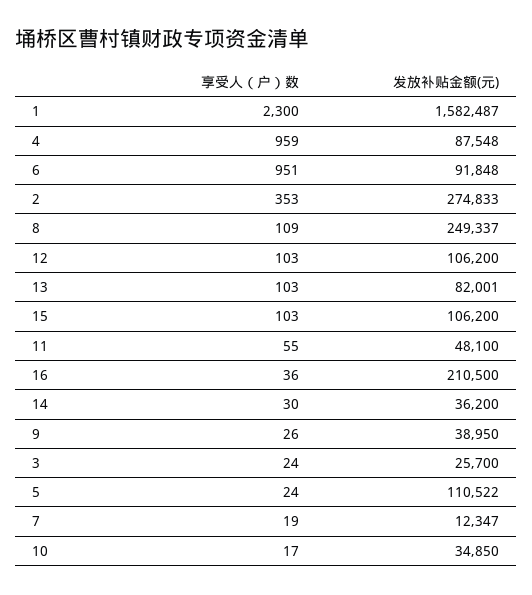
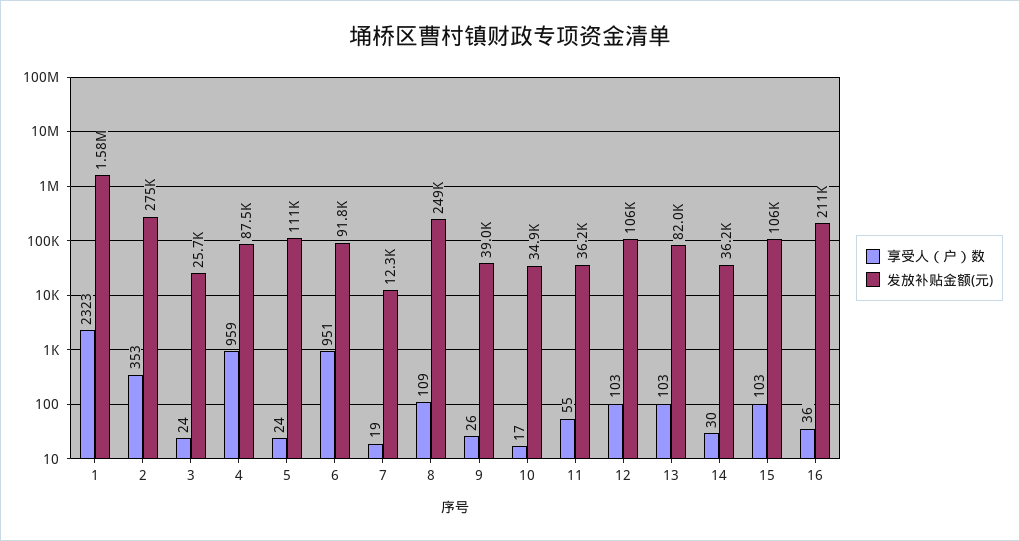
  {
    "享受人（户）数": {
-     "1": 2300,
+     "1": 2323,
      "4": 959,
      "6": 951,
      "2": 353,
      "8": 109,
      "12": 103,
      "13": 103,
      "15": 103,
      "11": 55,
      "16": 36,
      "14": 30,
      "9": 26,
      "3": 24,
      "5": 24,
      "7": 19,
      "10": 17
    },
    "发放补贴金额(元)": {
      "1": 1582487,
      "4": 87548,
      "6": 91848,
      "2": 274833,
      "8": 249337,
      "12": 106200,
      "13": 82001,
      "15": 106200,
-     "11": 48100,
+     "11": 36200,
      "16": 210500,
      "14": 36200,
      "9": 38950,
      "3": 25700,
      "5": 110522,
      "7": 12347,
      "10": 34850
    }
  }

